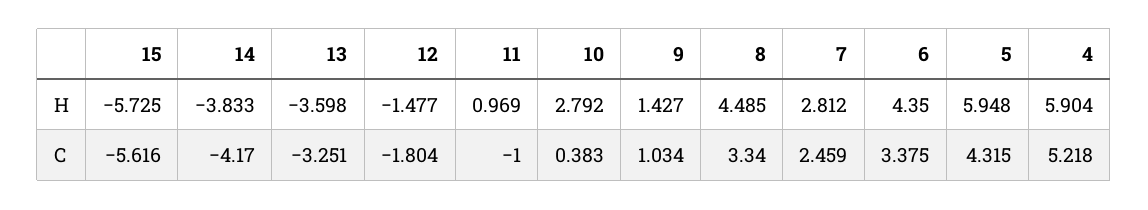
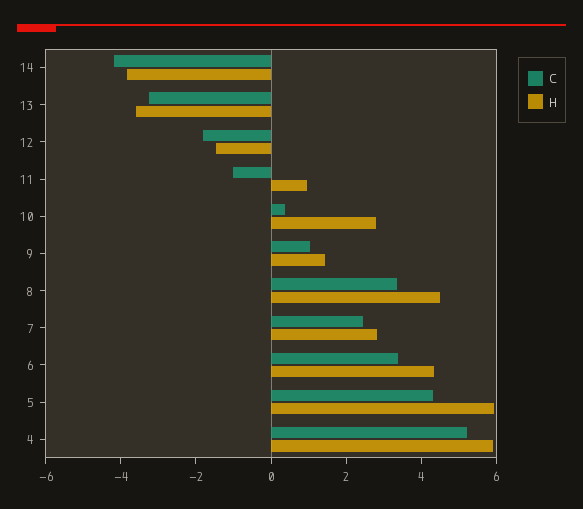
  {
    "H": {
-     "15": -5.725,
      "14": -3.833,
      "13": -3.598,
      "12": -1.477,
      "11": 0.969,
      "10": 2.792,
      "9": 1.427,
      "8": 4.485,
      "7": 2.812,
      "6": 4.35,
      "5": 5.948,
      "4": 5.904
    },
    "C": {
-     "15": -5.616,
      "14": -4.17,
      "13": -3.251,
      "12": -1.804,
      "11": -1,
      "10": 0.383,
      "9": 1.034,
      "8": 3.34,
      "7": 2.459,
      "6": 3.375,
      "5": 4.315,
      "4": 5.218
    }
  }

